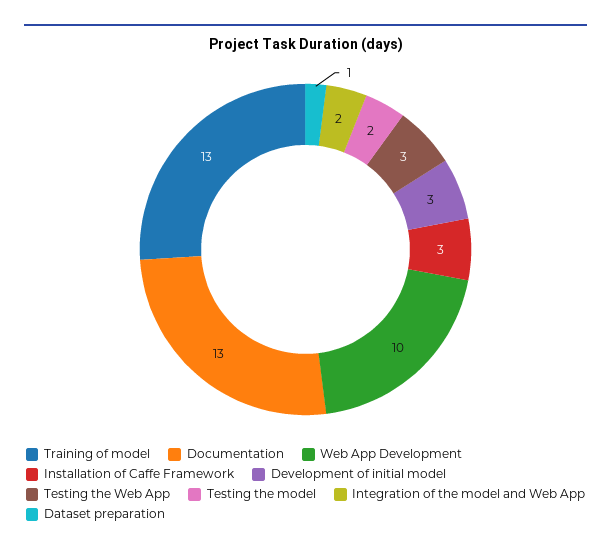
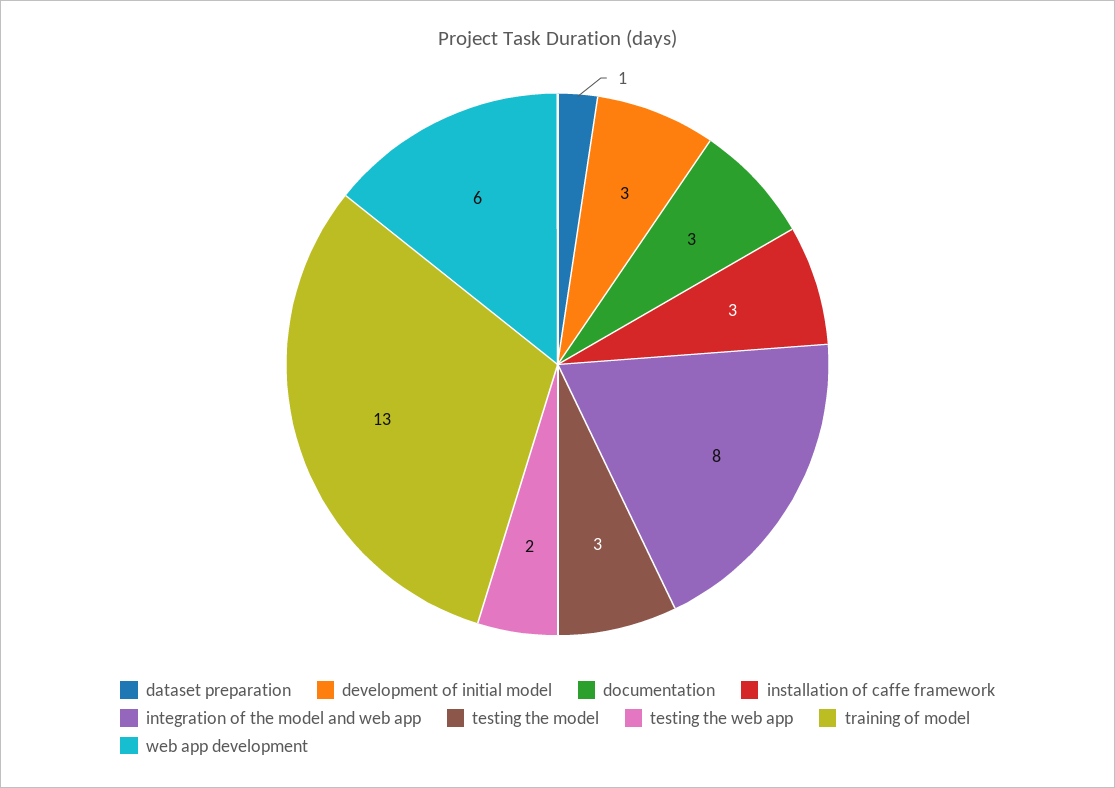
  {
    "Training of model": 13,
-   "Documentation": 13,
+   "Documentation": 3,
-   "Web App Development": 10,
+   "Web App Development": 6,
    "Installation of Caffe Framework": 3,
    "Development of initial model": 3,
-   "Testing the Web App": 3,
+   "Testing the Web App": 2,
-   "Testing the model": 2,
+   "Testing the model": 3,
-   "Integration of the model and Web App": 2,
+   "Integration of the model and Web App": 8,
    "Dataset preparation": 1
  }

